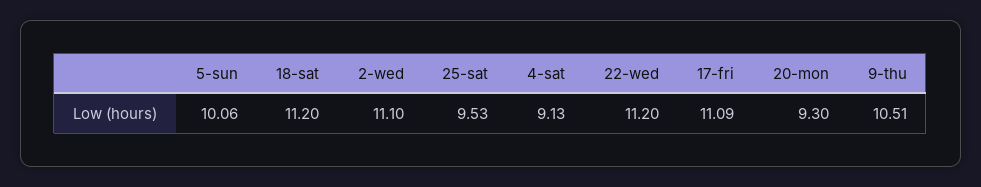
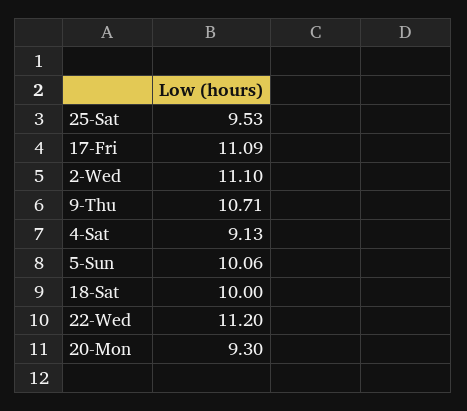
  {
    "5-sun": 10.06,
-   "18-sat": 11.2,
+   "18-sat": 10,
    "2-wed": 11.1,
    "25-sat": 9.53,
    "4-sat": 9.13,
    "22-wed": 11.2,
    "17-fri": 11.09,
    "20-mon": 9.3,
-   "9-thu": 10.51
+   "9-thu": 10.71
  }

